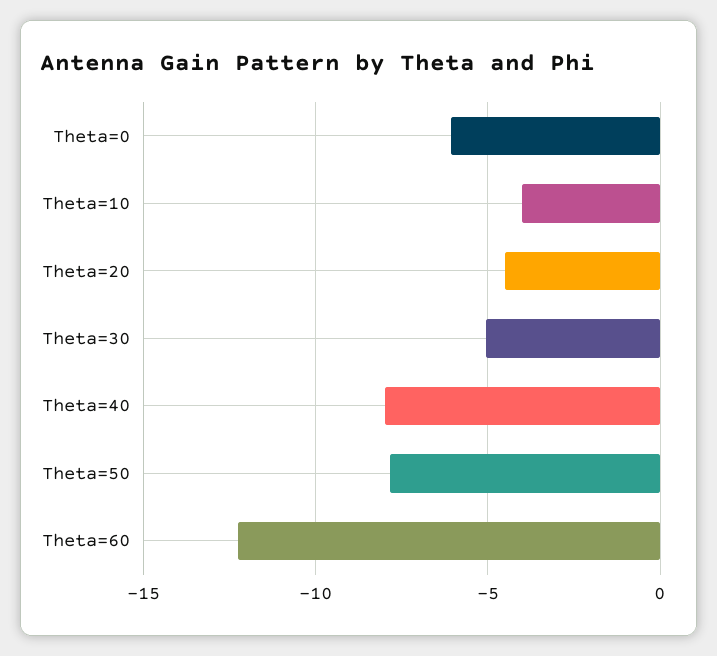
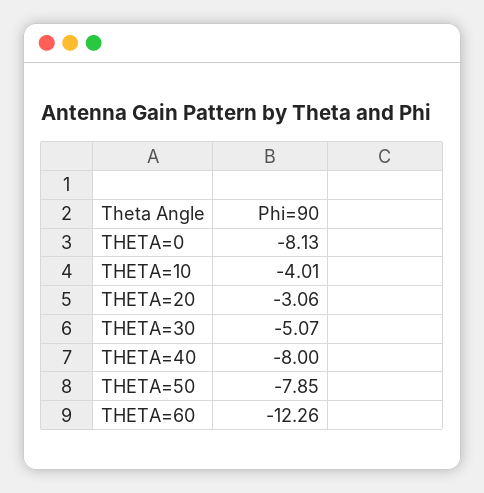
  {
-   "Theta=0": -6,
+   "Theta=0": -8.13,
    "Theta=10": -4.01,
-   "Theta=20": -4.5,
+   "Theta=20": -3.06,
    "Theta=30": -5.07,
    "Theta=40": -8,
    "Theta=50": -7.85,
    "Theta=60": -12.26
  }

